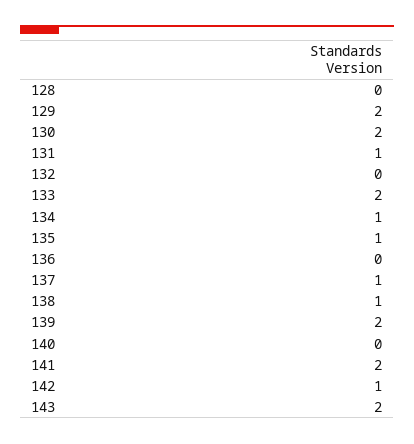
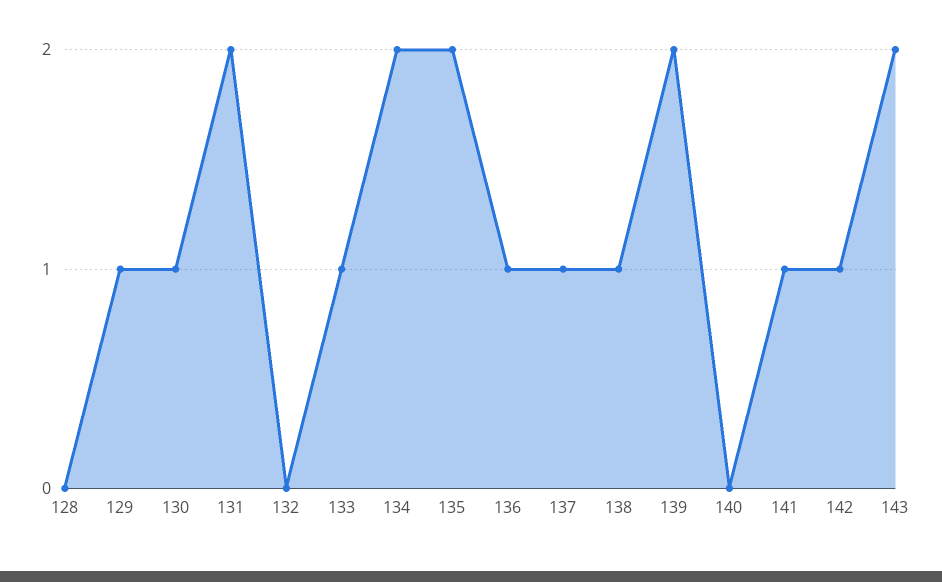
  {
    "128": 0,
-   "129": 2,
+   "129": 1,
-   "130": 2,
+   "130": 1,
-   "131": 1,
+   "131": 2,
    "132": 0,
-   "133": 2,
+   "133": 1,
-   "134": 1,
+   "134": 2,
-   "135": 1,
+   "135": 2,
-   "136": 0,
+   "136": 1,
    "137": 1,
    "138": 1,
    "139": 2,
    "140": 0,
-   "141": 2,
+   "141": 1,
    "142": 1,
    "143": 2
  }

